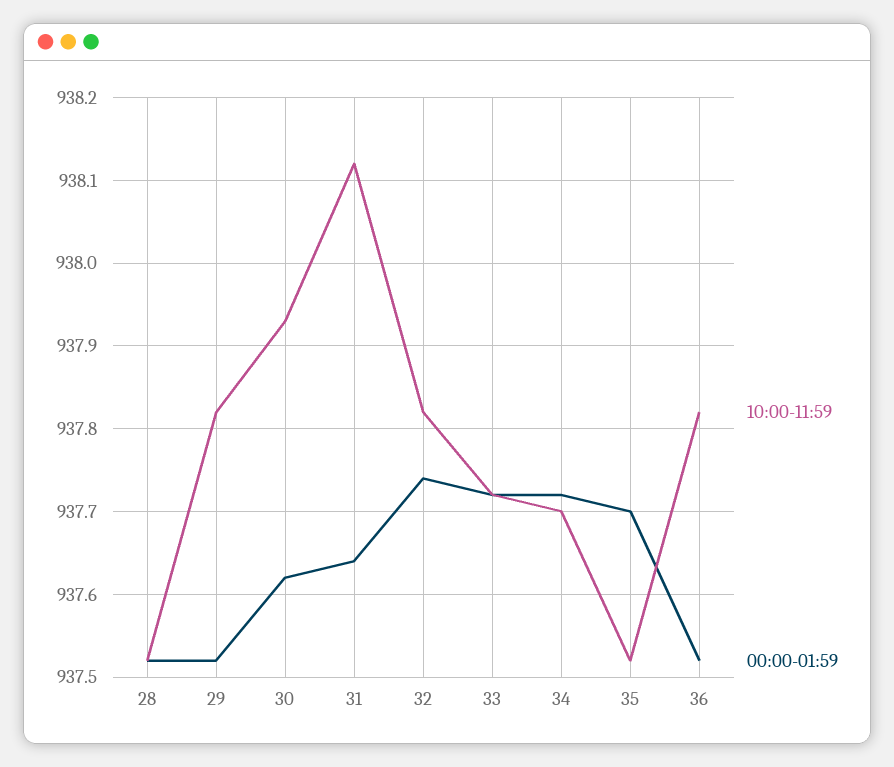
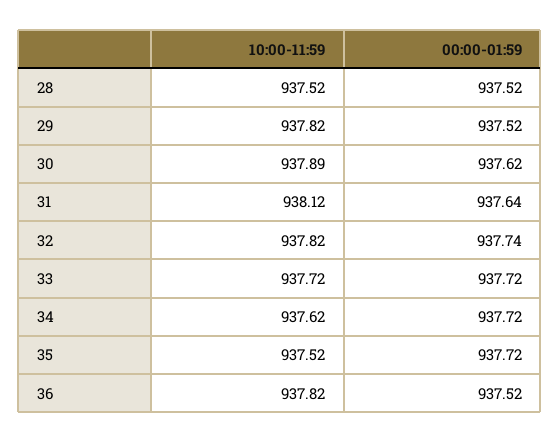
  {
    "10:00-11:59": {
      "28": 937.52,
      "29": 937.82,
-     "30": 937.93,
+     "30": 937.89,
      "31": 938.12,
      "32": 937.82,
      "33": 937.72,
-     "34": 937.7,
+     "34": 937.62,
      "35": 937.52,
      "36": 937.82
    },
    "00:00-01:59": {
      "28": 937.52,
      "29": 937.52,
      "30": 937.62,
      "31": 937.64,
      "32": 937.74,
      "33": 937.72,
      "34": 937.72,
-     "35": 937.7,
+     "35": 937.72,
      "36": 937.52
    }
  }

